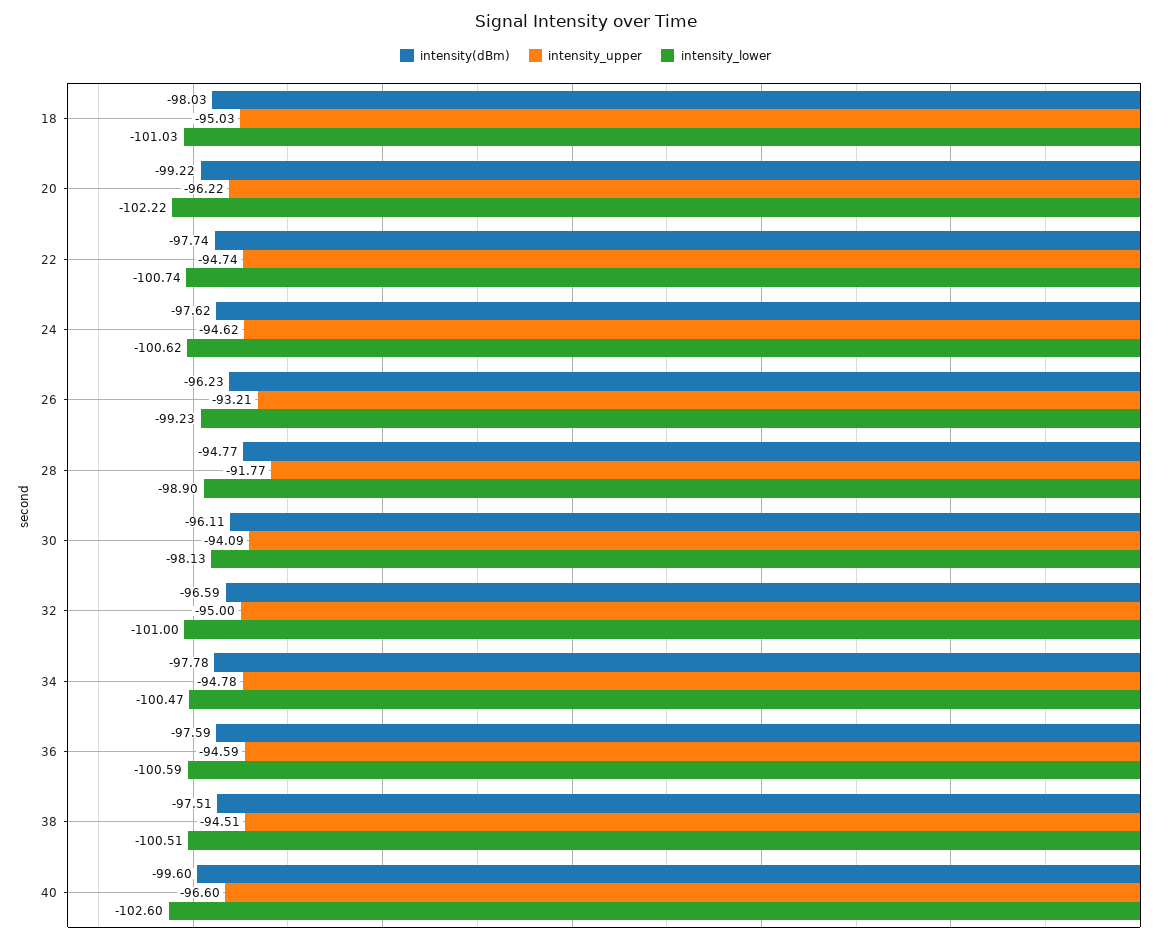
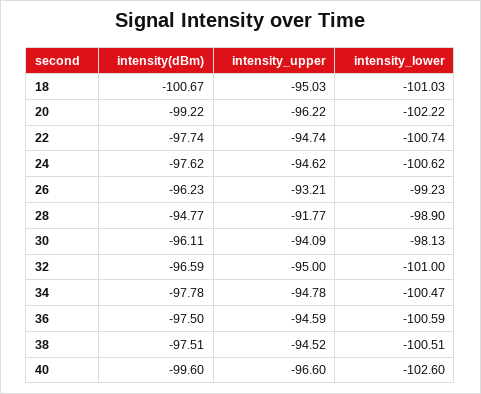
  {
    "intensity(dBm)": {
-     "18": -98.03,
+     "18": -100.67,
      "20": -99.22,
      "22": -97.74,
      "24": -97.62,
      "26": -96.23,
      "28": -94.77,
      "30": -96.11,
      "32": -96.59,
      "34": -97.78,
-     "36": -97.59,
+     "36": -97.5,
      "38": -97.51,
      "40": -99.6
    },
    "intensity_upper": {
      "18": -95.03,
      "20": -96.22,
      "22": -94.74,
      "24": -94.62,
      "26": -93.21,
      "28": -91.77,
      "30": -94.09,
      "32": -95,
      "34": -94.78,
      "36": -94.59,
-     "38": -94.51,
+     "38": -94.52,
      "40": -96.6
    },
    "intensity_lower": {
      "18": -101.03,
      "20": -102.22,
      "22": -100.74,
      "24": -100.62,
      "26": -99.23,
      "28": -98.9,
      "30": -98.13,
      "32": -101,
      "34": -100.47,
      "36": -100.59,
      "38": -100.51,
      "40": -102.6
    }
  }

